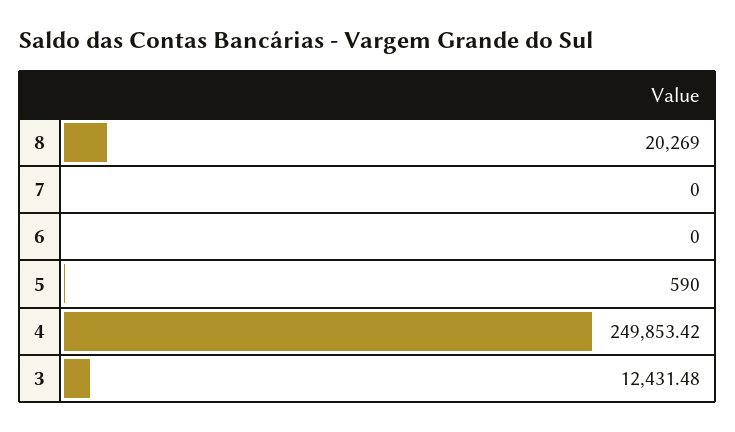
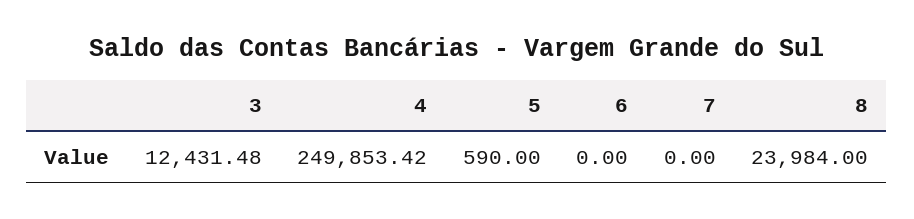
  {
-   "8": 20269,
+   "8": 23984,
    "7": 0,
    "6": 0,
    "5": 590,
    "4": 249853.42,
    "3": 12431.48
  }

